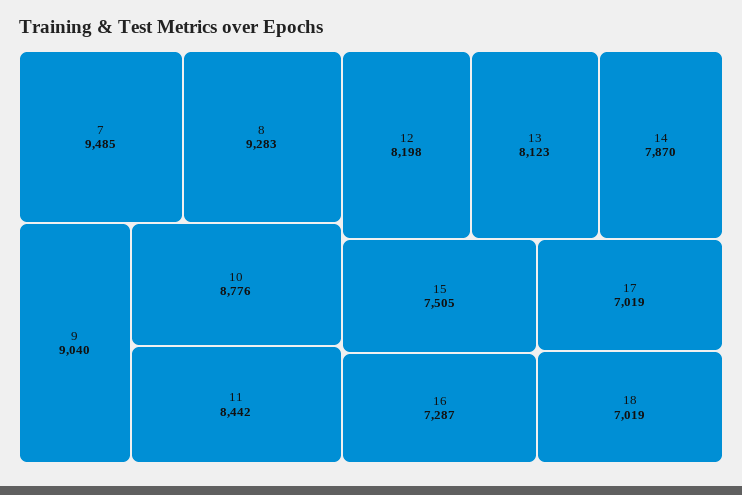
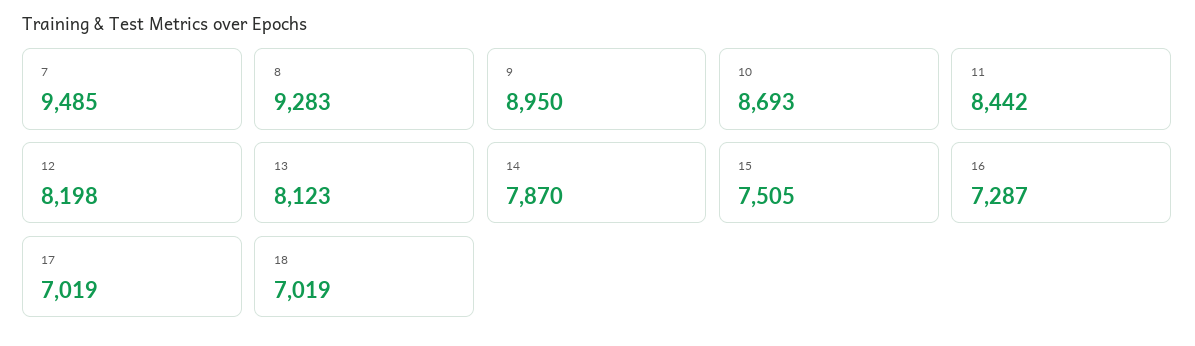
  {
    "7": 9485,
    "8": 9283,
-   "9": 9040,
+   "9": 8950,
-   "10": 8776,
+   "10": 8693,
    "11": 8442,
    "12": 8198,
    "13": 8123,
    "14": 7870,
    "15": 7505,
    "16": 7287,
    "17": 7019,
    "18": 7019
  }

